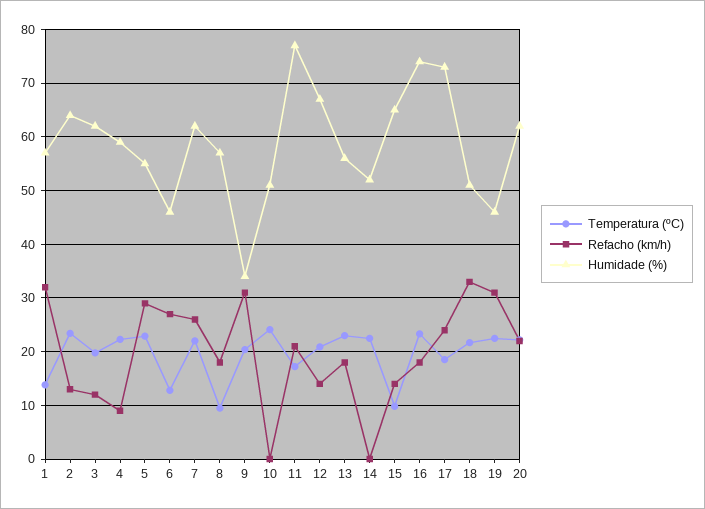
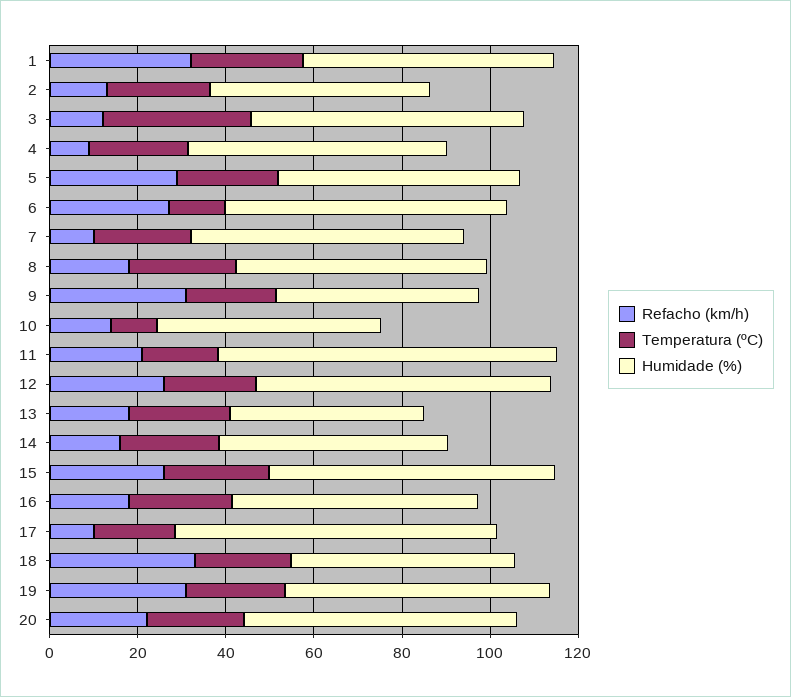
  {
    "Temperatura (ºC)": {
-     "1": 14,
+     "1": 25,
      "2": 24,
-     "3": 20,
+     "3": 35,
      "4": 22,
      "5": 22,
      "6": 12,
      "7": 22,
-     "8": 10,
+     "8": 25,
      "9": 20,
-     "10": 24,
+     "10": 10,
      "11": 18,
      "12": 20,
      "13": 24,
      "14": 22,
-     "15": 10,
+     "15": 25,
      "16": 24,
      "17": 18,
      "18": 22,
      "19": 22,
      "20": 22
    },
    "Refacho (km/h)": {
      "1": 32,
      "2": 14,
      "3": 12,
      "4": 10,
      "5": 30,
      "6": 28,
-     "7": 26,
+     "7": 10,
      "8": 18,
      "9": 32,
-     "10": 0,
+     "10": 15,
      "11": 22,
-     "12": 14,
+     "12": 25,
      "13": 18,
-     "14": 0,
+     "14": 15,
-     "15": 14,
+     "15": 25,
      "16": 18,
-     "17": 24,
+     "17": 10,
      "18": 34,
      "19": 32,
      "20": 22
    },
    "Humidade (%)": {
      "1": 58,
-     "2": 64,
+     "2": 50,
      "3": 62,
      "4": 60,
      "5": 56,
-     "6": 46,
+     "6": 65,
      "7": 62,
      "8": 58,
-     "9": 34,
+     "9": 45,
      "10": 52,
      "11": 78,
      "12": 68,
-     "13": 56,
+     "13": 45,
      "14": 52,
      "15": 66,
-     "16": 74,
+     "16": 55,
      "17": 74,
      "18": 52,
-     "19": 46,
+     "19": 60,
      "20": 62
    }
  }

